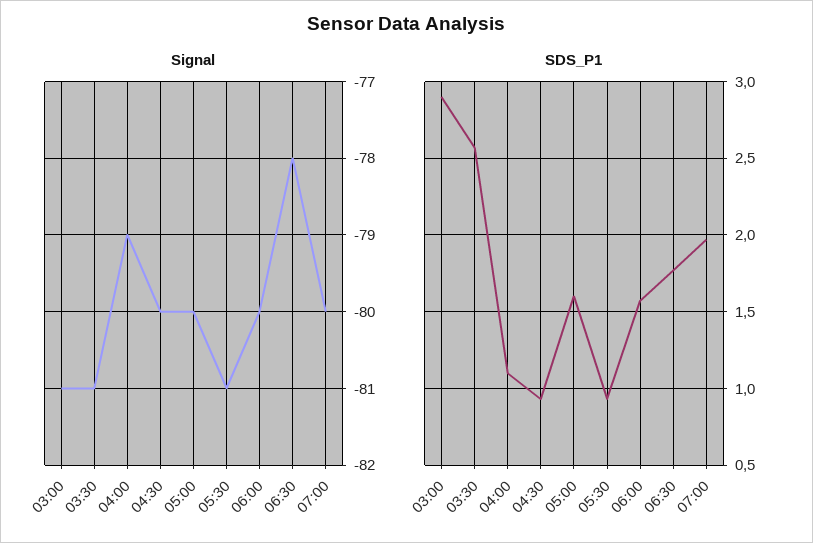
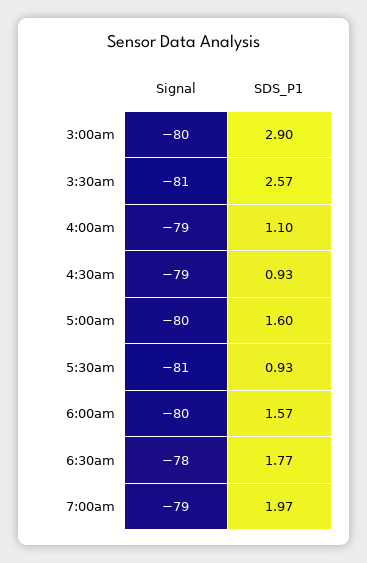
  {
    "Signal": {
-     "03:00": -81,
+     "03:00": -80,
      "03:30": -81,
      "04:00": -79,
-     "04:30": -80,
+     "04:30": -79,
      "05:00": -80,
      "05:30": -81,
      "06:00": -80,
      "06:30": -78,
-     "07:00": -80
+     "07:00": -79
    },
    "SDS_P1": {
      "03:00": 2.9,
      "03:30": 2.57,
      "04:00": 1.1,
      "04:30": 0.93,
      "05:00": 1.6,
      "05:30": 0.93,
      "06:00": 1.57,
      "06:30": 1.77,
      "07:00": 1.97
    }
  }

